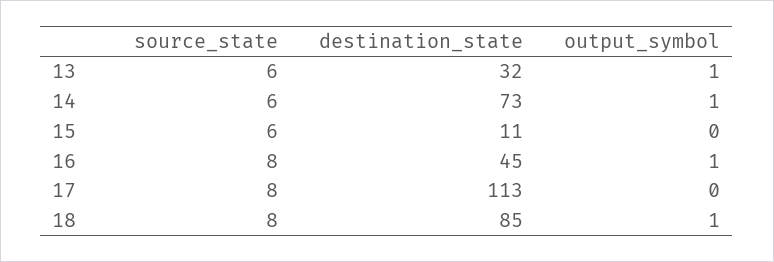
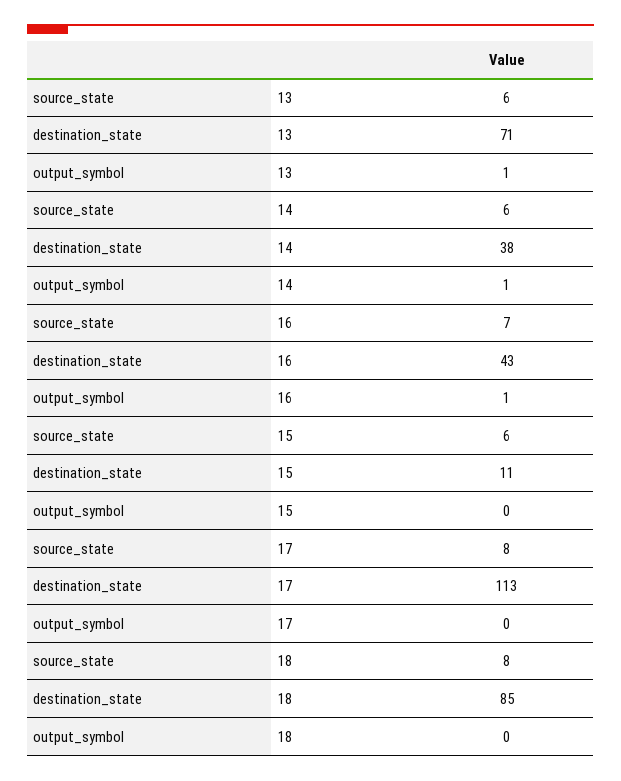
  {
    "source_state": {
      "13": 6,
      "14": 6,
      "15": 6,
-     "16": 8,
+     "16": 7,
      "17": 8,
      "18": 8
    },
    "destination_state": {
-     "13": 32,
+     "13": 71,
-     "14": 73,
+     "14": 38,
      "15": 11,
-     "16": 45,
+     "16": 43,
      "17": 113,
      "18": 85
    },
    "output_symbol": {
      "13": 1,
      "14": 1,
      "15": 0,
      "16": 1,
      "17": 0,
-     "18": 1
+     "18": 0
    }
  }

